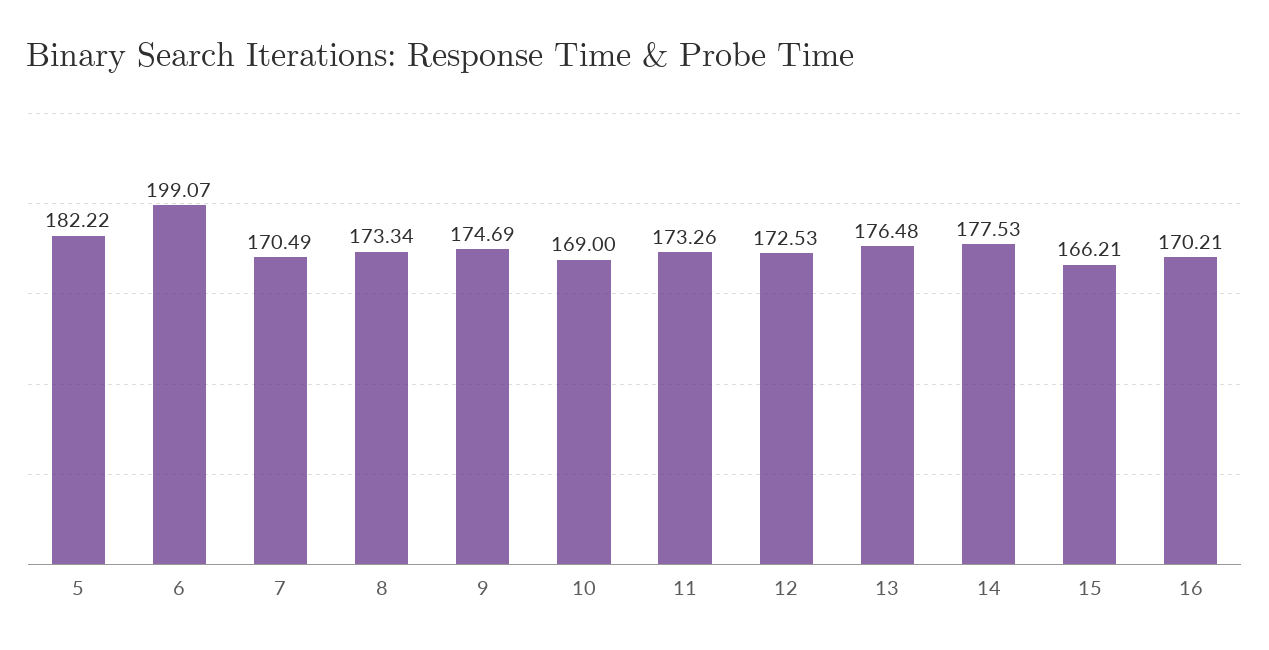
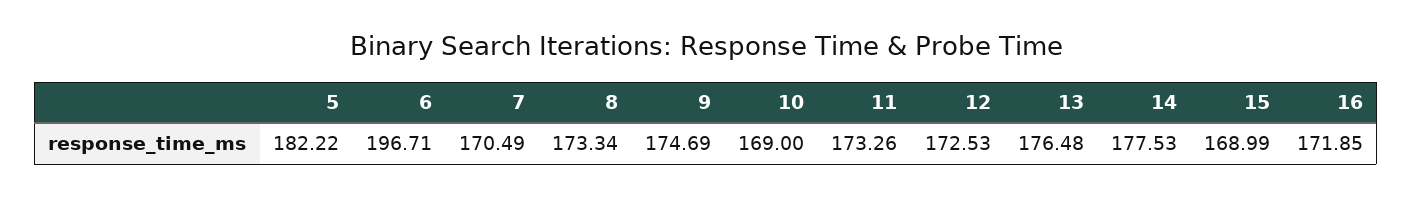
  {
    "5": 182.22,
-   "6": 199.07,
+   "6": 196.71,
    "7": 170.49,
    "8": 173.34,
    "9": 174.69,
    "10": 169,
    "11": 173.26,
    "12": 172.53,
    "13": 176.48,
    "14": 177.53,
-   "15": 166.21,
+   "15": 168.99,
-   "16": 170.21
+   "16": 171.85
  }

